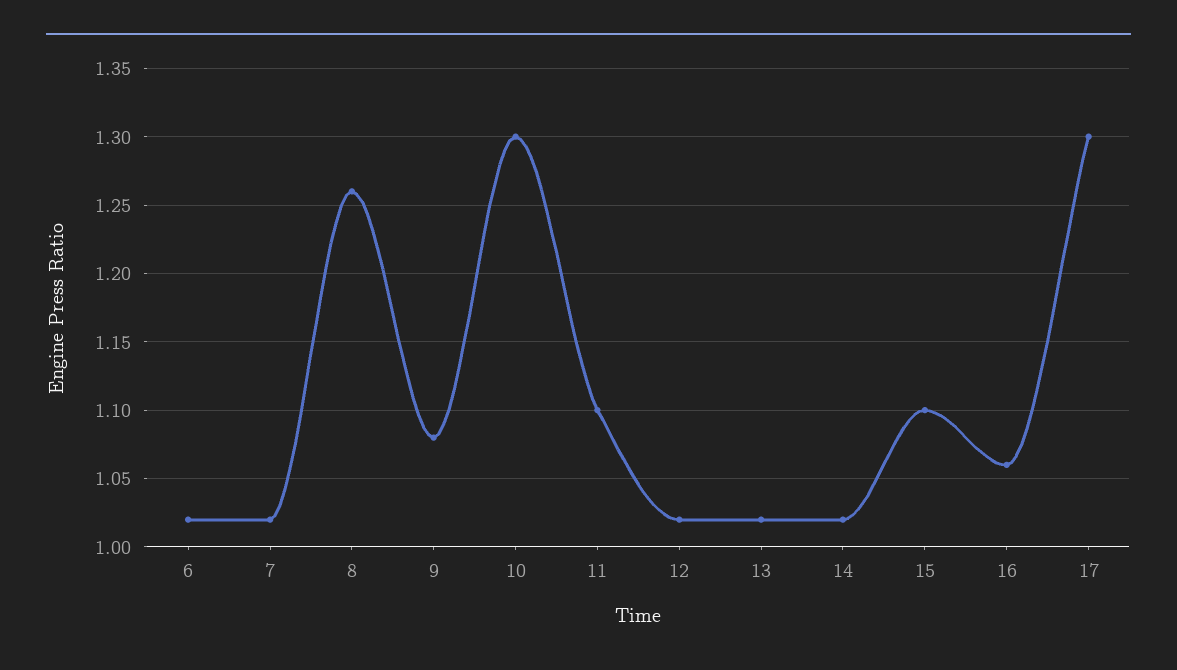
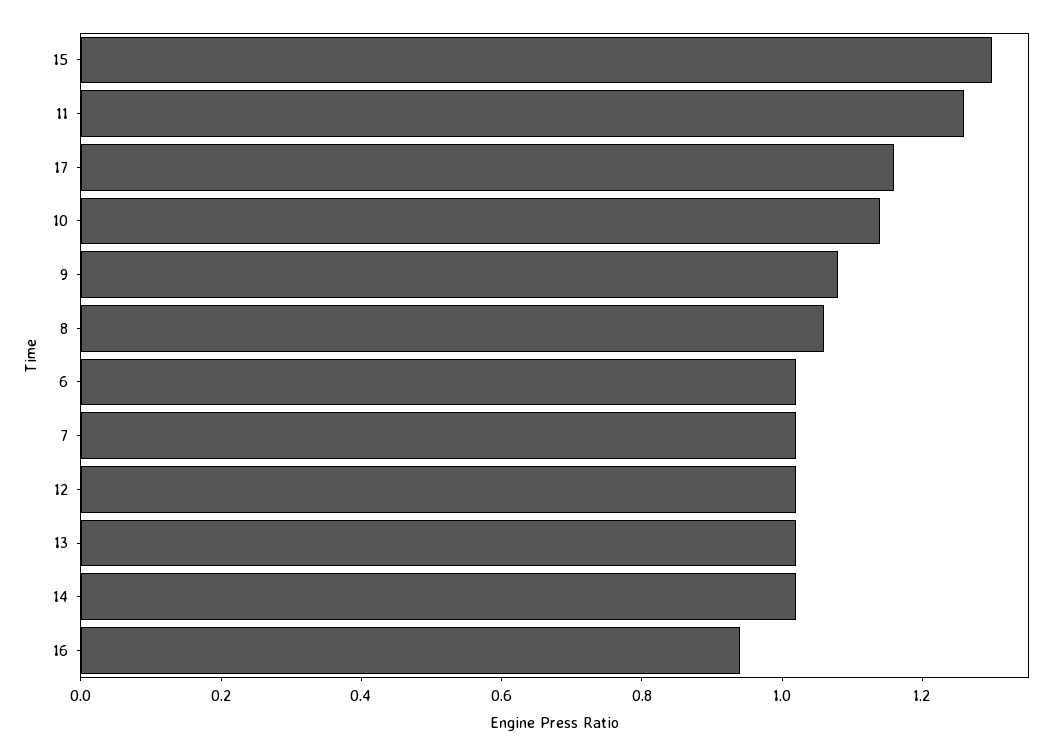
  {
    "6": 1.02,
    "7": 1.02,
-   "8": 1.26,
+   "8": 1.05,
    "9": 1.08,
-   "10": 1.3,
+   "10": 1.15,
-   "11": 1.1,
+   "11": 1.25,
    "12": 1.02,
    "13": 1.02,
    "14": 1.02,
-   "15": 1.1,
+   "15": 1.3,
-   "16": 1.06,
+   "16": 0.95,
-   "17": 1.3
+   "17": 1.15
  }

